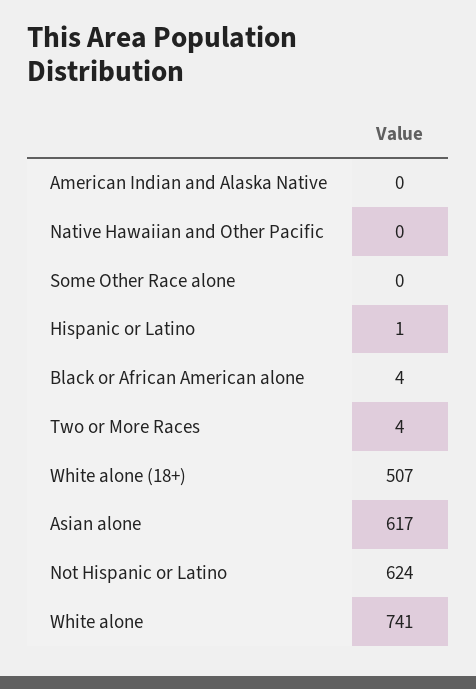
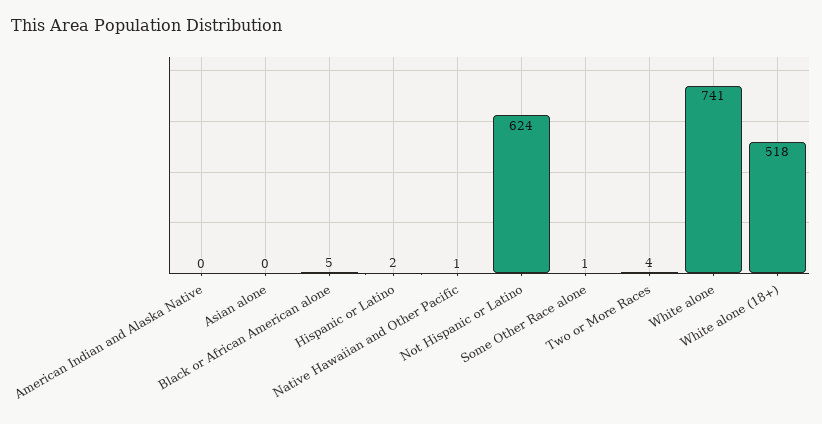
  {
    "American Indian and Alaska Native": 0,
-   "Native Hawaiian and Other Pacific": 0,
+   "Native Hawaiian and Other Pacific": 1,
-   "Some Other Race alone": 0,
+   "Some Other Race alone": 1,
-   "Hispanic or Latino": 1,
+   "Hispanic or Latino": 2,
-   "Black or African American alone": 4,
+   "Black or African American alone": 5,
    "Two or More Races": 4,
-   "White alone (18+)": 507,
+   "White alone (18+)": 518,
-   "Asian alone": 617,
+   "Asian alone": 0,
    "Not Hispanic or Latino": 624,
    "White alone": 741
  }

